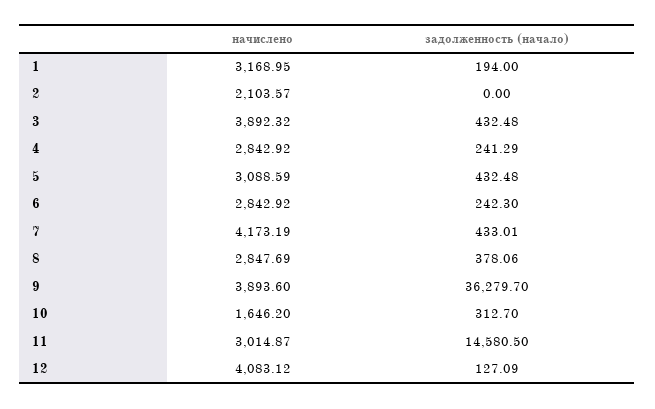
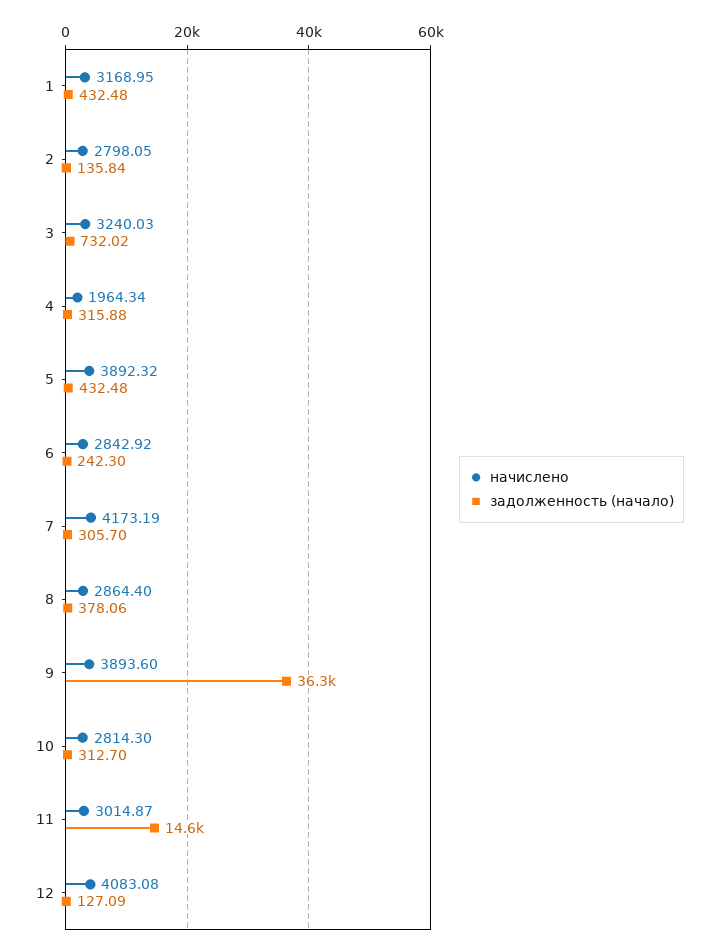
  {
    "начислено": {
      "1": 3168.95,
-     "2": 2103.57,
+     "2": 2798.05,
-     "3": 3892.32,
+     "3": 3240.03,
-     "4": 2842.92,
+     "4": 1964.34,
-     "5": 3088.59,
+     "5": 3892.32,
      "6": 2842.92,
      "7": 4173.19,
-     "8": 2847.69,
+     "8": 2864.4,
      "9": 3893.6,
-     "10": 1646.2,
+     "10": 2814.3,
      "11": 3014.87,
-     "12": 4083.12
+     "12": 4083.08
    },
    "задолженность (начало)": {
-     "1": 194,
+     "1": 432.48,
-     "2": 0,
+     "2": 135.84,
-     "3": 432.48,
+     "3": 732.02,
-     "4": 241.29,
+     "4": 315.88,
      "5": 432.48,
      "6": 242.3,
-     "7": 433.01,
+     "7": 305.7,
      "8": 378.06,
      "9": 36279.7,
      "10": 312.7,
      "11": 14580.5,
      "12": 127.09
    }
  }

